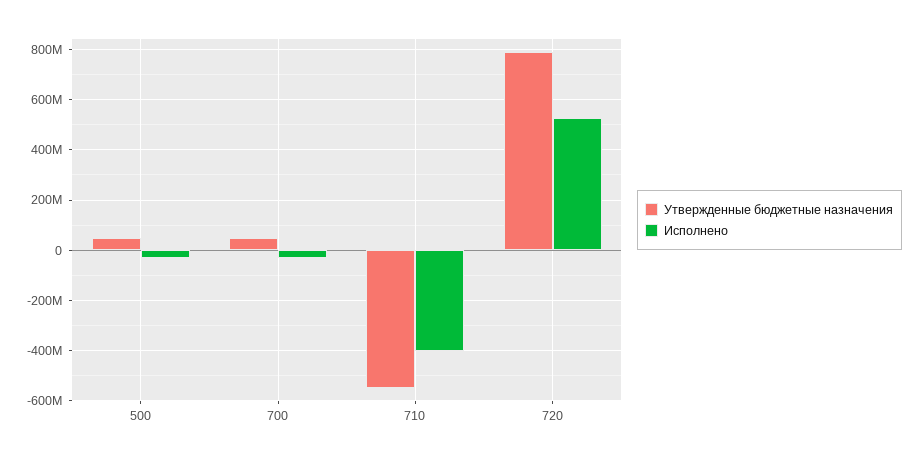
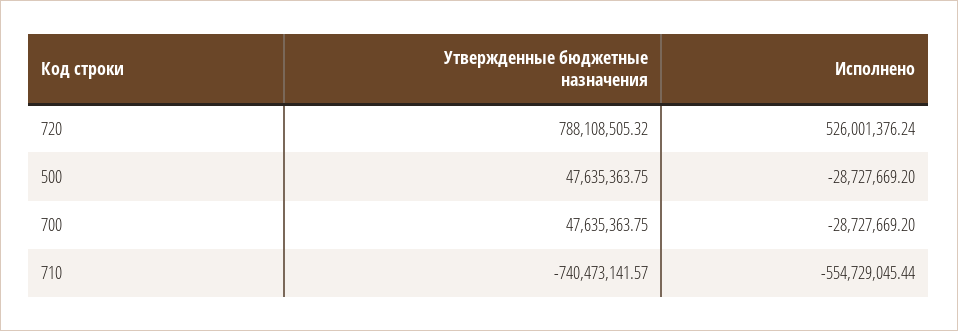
  {
    "Утвержденные бюджетные назначения": {
      "500": 47635363.75,
      "700": 47635363.75,
-     "710": -550000000,
+     "710": -740473141.57,
      "720": 788108505.32
    },
    "Исполнено": {
      "500": -28727669.2,
      "700": -28727669.2,
-     "710": -400000000,
+     "710": -554729045.44,
      "720": 526001376.24
    }
  }

